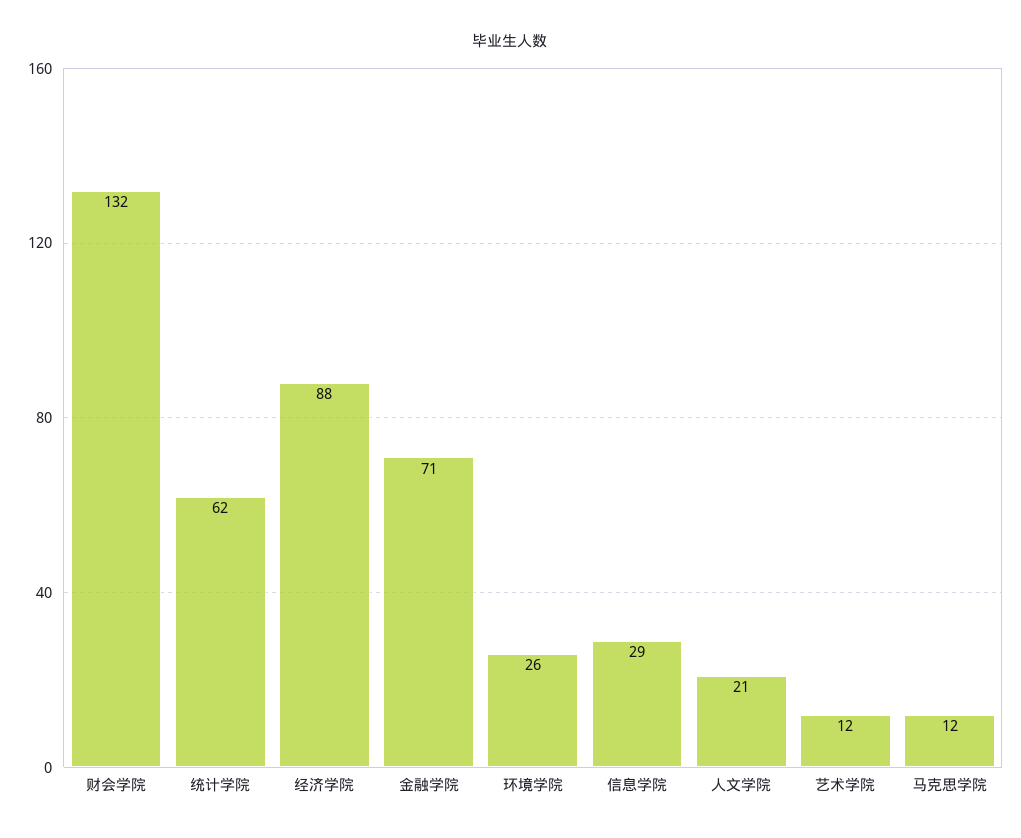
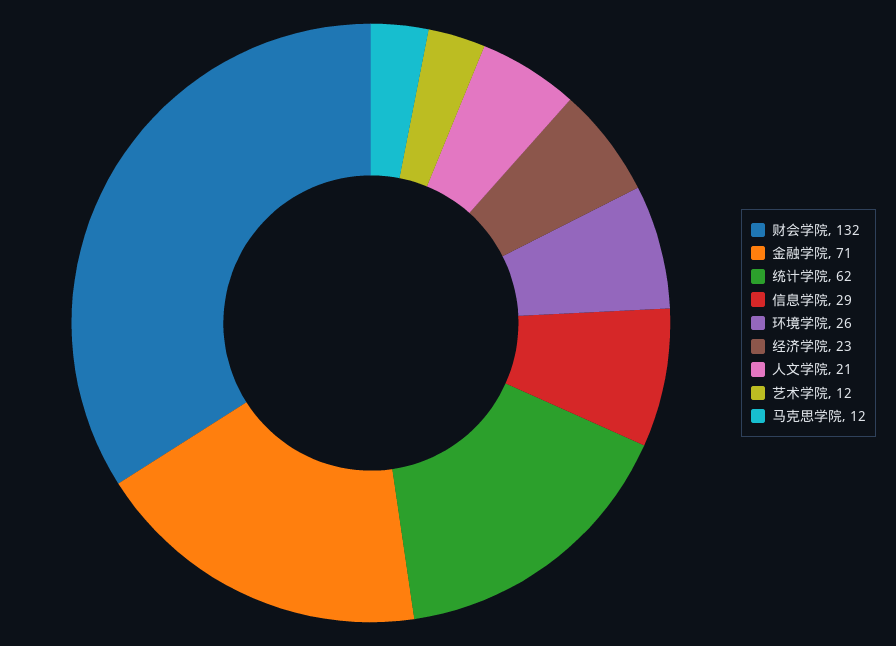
  {
    "财会学院": 132,
    "统计学院": 62,
-   "经济学院": 88,
+   "经济学院": 23,
    "金融学院": 71,
    "环境学院": 26,
    "信息学院": 29,
    "人文学院": 21,
    "艺术学院": 12,
    "马克思学院": 12
  }

